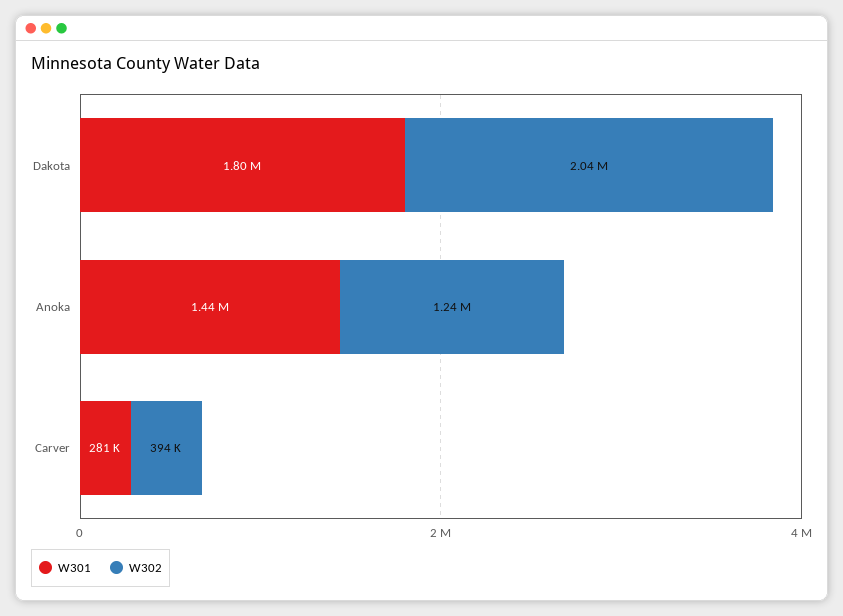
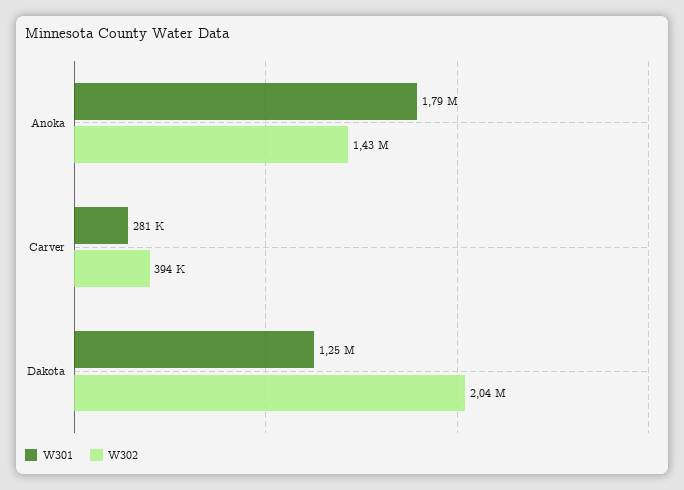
  {
    "W301": {
-     "Dakota": 1800000,
+     "Dakota": 1250000,
-     "Anoka": 1440000,
+     "Anoka": 1790000,
      "Carver": 281000
    },
    "W302": {
      "Dakota": 2040000,
-     "Anoka": 1240000,
+     "Anoka": 1430000,
      "Carver": 394000
    }
  }

